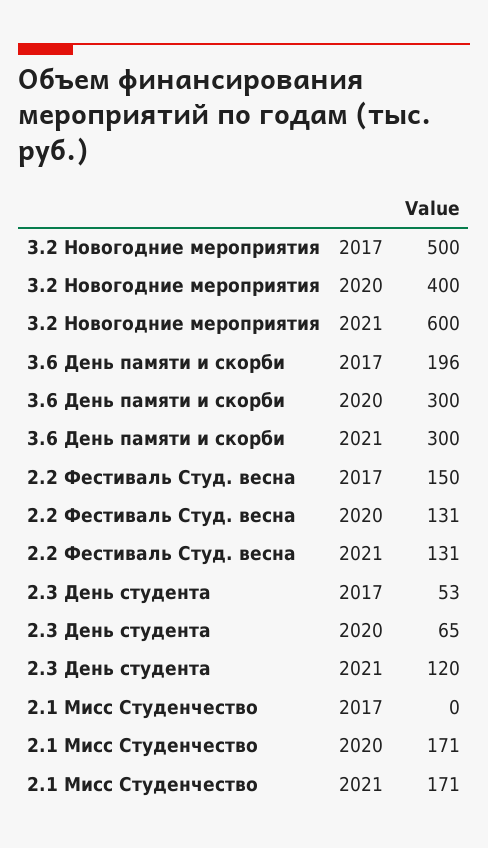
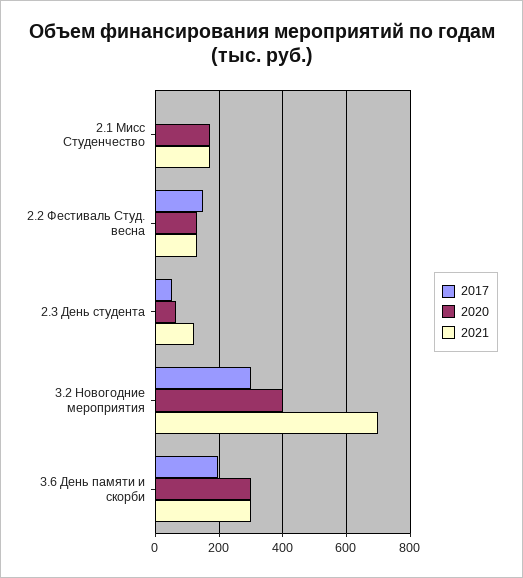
  {
    "2017": {
-     "3.2 Новогодние мероприятия": 500,
+     "3.2 Новогодние мероприятия": 300,
      "3.6 День памяти и скорби": 196,
      "2.2 Фестиваль Студ. весна": 150,
      "2.3 День студента": 53,
      "2.1 Мисс Студенчество": 0
    },
    "2020": {
      "3.2 Новогодние мероприятия": 400,
      "3.6 День памяти и скорби": 300,
      "2.2 Фестиваль Студ. весна": 131,
      "2.3 День студента": 65,
      "2.1 Мисс Студенчество": 171
    },
    "2021": {
-     "3.2 Новогодние мероприятия": 600,
+     "3.2 Новогодние мероприятия": 700,
      "3.6 День памяти и скорби": 300,
      "2.2 Фестиваль Студ. весна": 131,
      "2.3 День студента": 120,
      "2.1 Мисс Студенчество": 171
    }
  }

